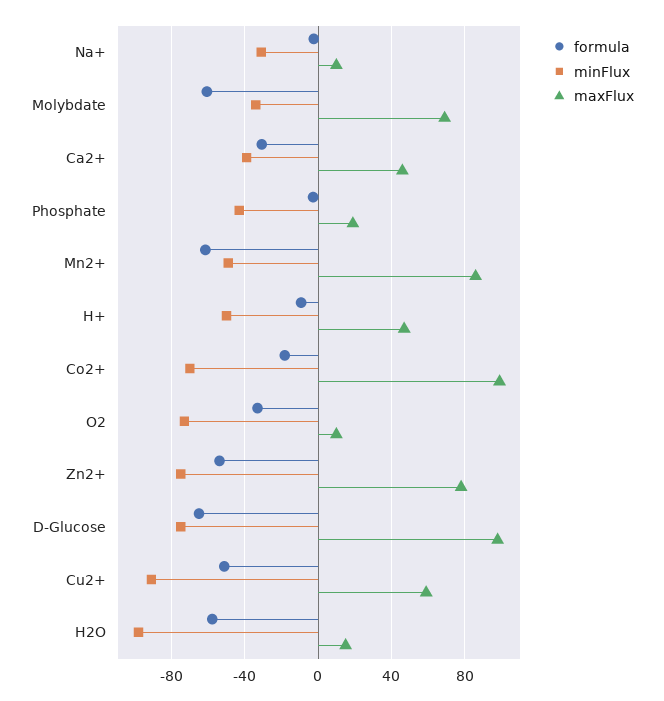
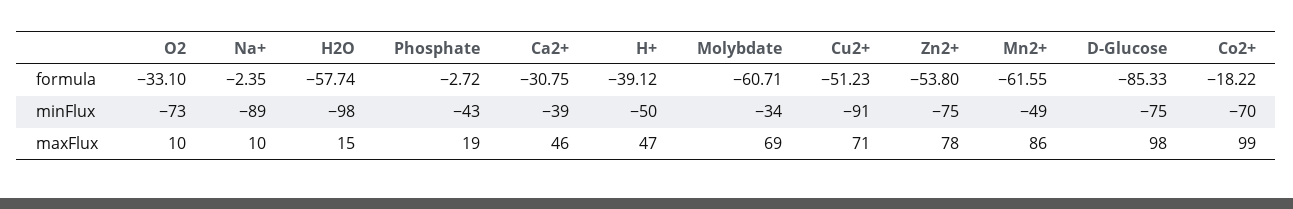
  {
    "formula": {
      "Na+": -2.35,
      "Molybdate": -60.71,
      "Ca2+": -30.75,
      "Phosphate": -2.72,
      "Mn2+": -61.55,
-     "H+": -10,
+     "H+": -39.12,
      "Co2+": -18.22,
      "O2": -33.1,
      "Zn2+": -53.8,
-     "D-Glucose": -65,
+     "D-Glucose": -85.33,
      "Cu2+": -51.23,
      "H2O": -57.74
    },
    "minFlux": {
-     "Na+": -30,
+     "Na+": -89,
      "Molybdate": -34,
      "Ca2+": -39,
      "Phosphate": -43,
      "Mn2+": -49,
      "H+": -50,
      "Co2+": -70,
      "O2": -73,
      "Zn2+": -75,
      "D-Glucose": -75,
      "Cu2+": -91,
      "H2O": -98
    },
    "maxFlux": {
      "Na+": 10,
      "Molybdate": 69,
      "Ca2+": 46,
      "Phosphate": 19,
      "Mn2+": 86,
      "H+": 47,
      "Co2+": 99,
      "O2": 10,
      "Zn2+": 78,
      "D-Glucose": 98,
-     "Cu2+": 60,
+     "Cu2+": 71,
      "H2O": 15
    }
  }

